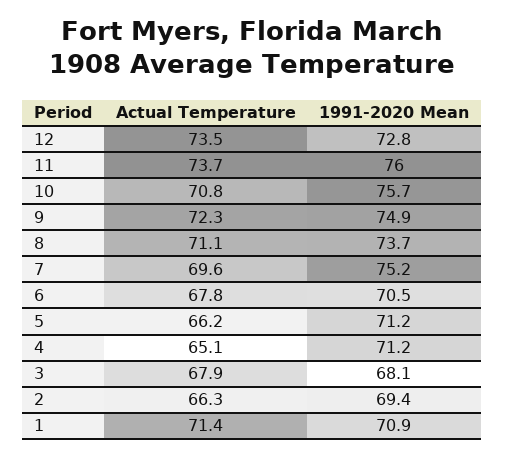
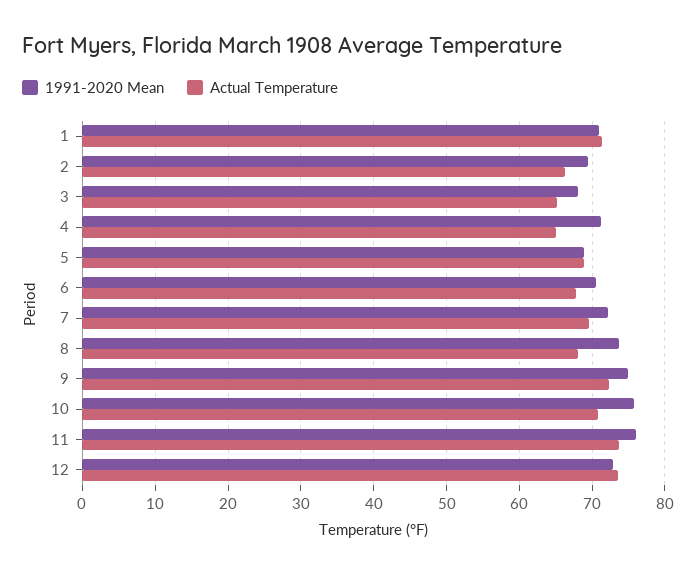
  {
    "Actual Temperature": {
      "12": 73.5,
      "11": 73.7,
      "10": 70.8,
      "9": 72.3,
-     "8": 71.1,
+     "8": 68,
      "7": 69.6,
      "6": 67.8,
-     "5": 66.2,
+     "5": 69,
      "4": 65.1,
-     "3": 67.9,
+     "3": 65,
      "2": 66.3,
      "1": 71.4
    },
    "1991-2020 Mean": {
      "12": 72.8,
      "11": 76,
      "10": 75.7,
      "9": 74.9,
      "8": 73.7,
-     "7": 75.2,
+     "7": 72,
      "6": 70.5,
-     "5": 71.2,
+     "5": 69,
      "4": 71.2,
      "3": 68.1,
      "2": 69.4,
      "1": 70.9
    }
  }

